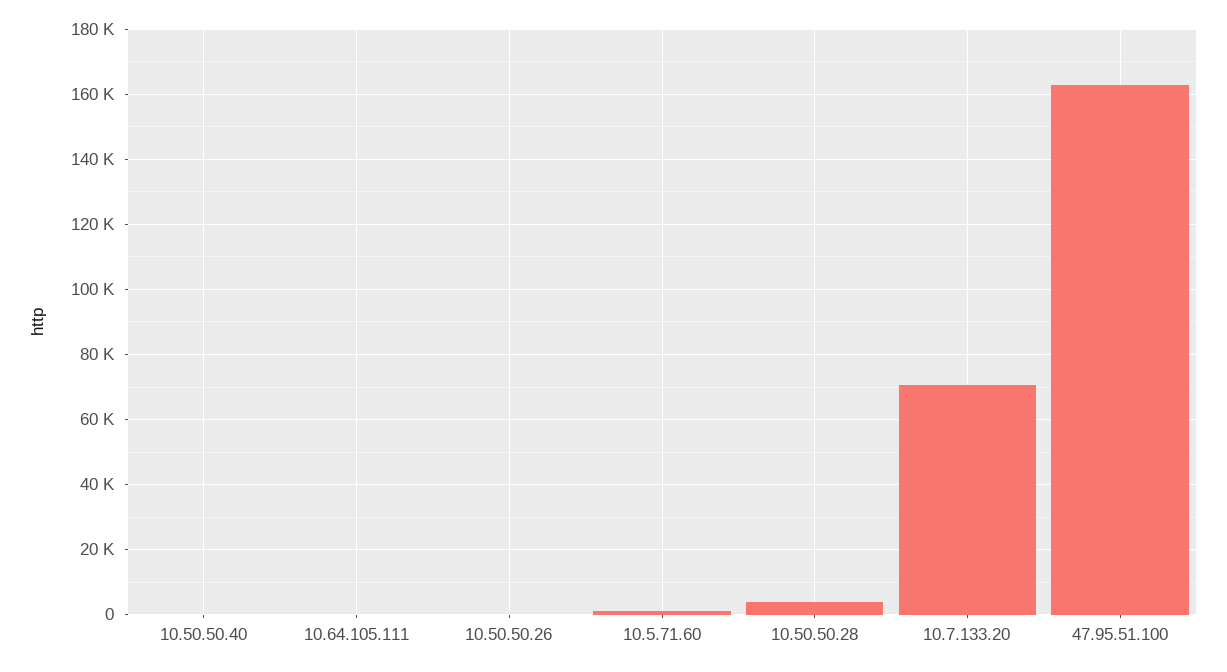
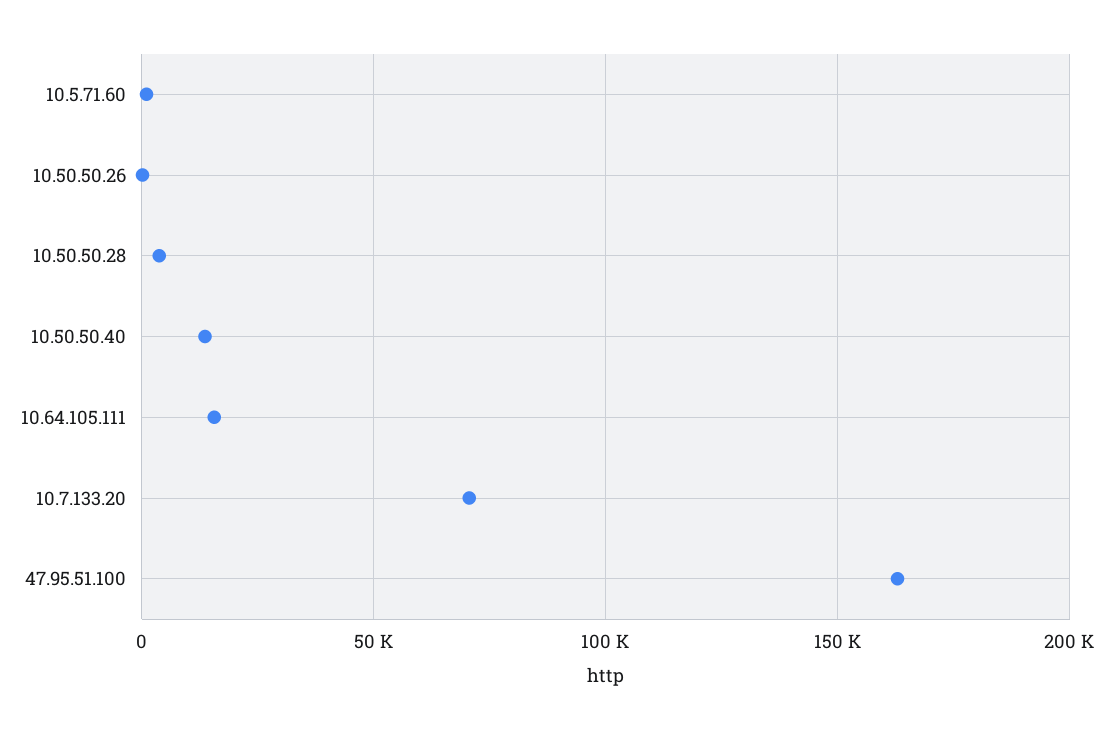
  {
-   "10.50.50.40": 0,
+   "10.50.50.40": 15000,
-   "10.64.105.111": 0,
+   "10.64.105.111": 15000,
    "10.50.50.26": 0,
    "10.5.71.60": 2000,
    "10.50.50.28": 4000,
    "10.7.133.20": 70000,
    "47.95.51.100": 162000
  }

